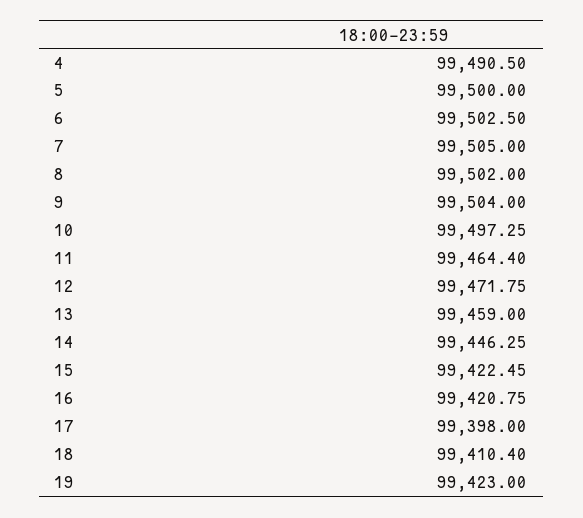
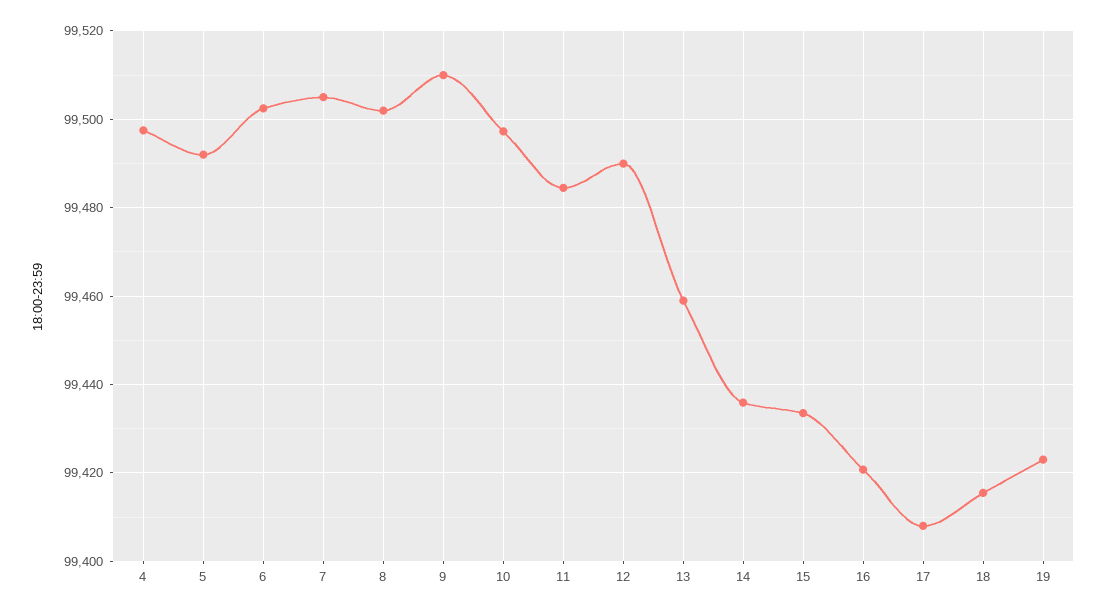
  {
-   "4": 99490.5,
+   "4": 99498,
-   "5": 99500,
+   "5": 99492,
    "6": 99502.5,
    "7": 99505,
    "8": 99502,
-   "9": 99504,
+   "9": 99510,
    "10": 99497.25,
-   "11": 99464.4,
+   "11": 99484,
-   "12": 99471.75,
+   "12": 99490,
    "13": 99459,
-   "14": 99446.25,
+   "14": 99436,
-   "15": 99422.45,
+   "15": 99434,
    "16": 99420.75,
-   "17": 99398,
+   "17": 99408,
-   "18": 99410.4,
+   "18": 99416,
    "19": 99423
  }

